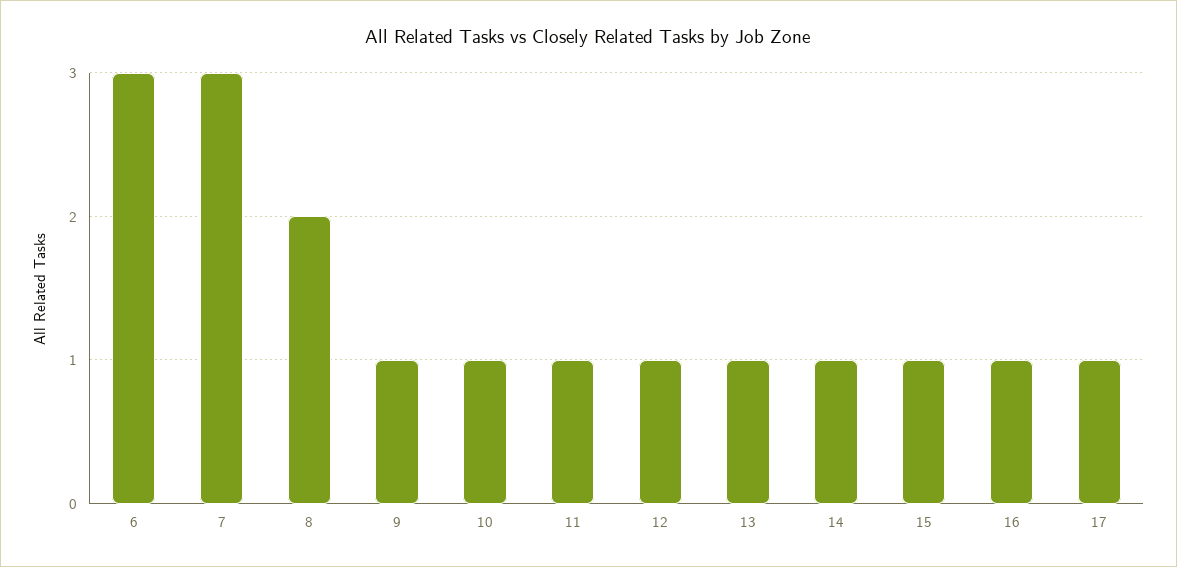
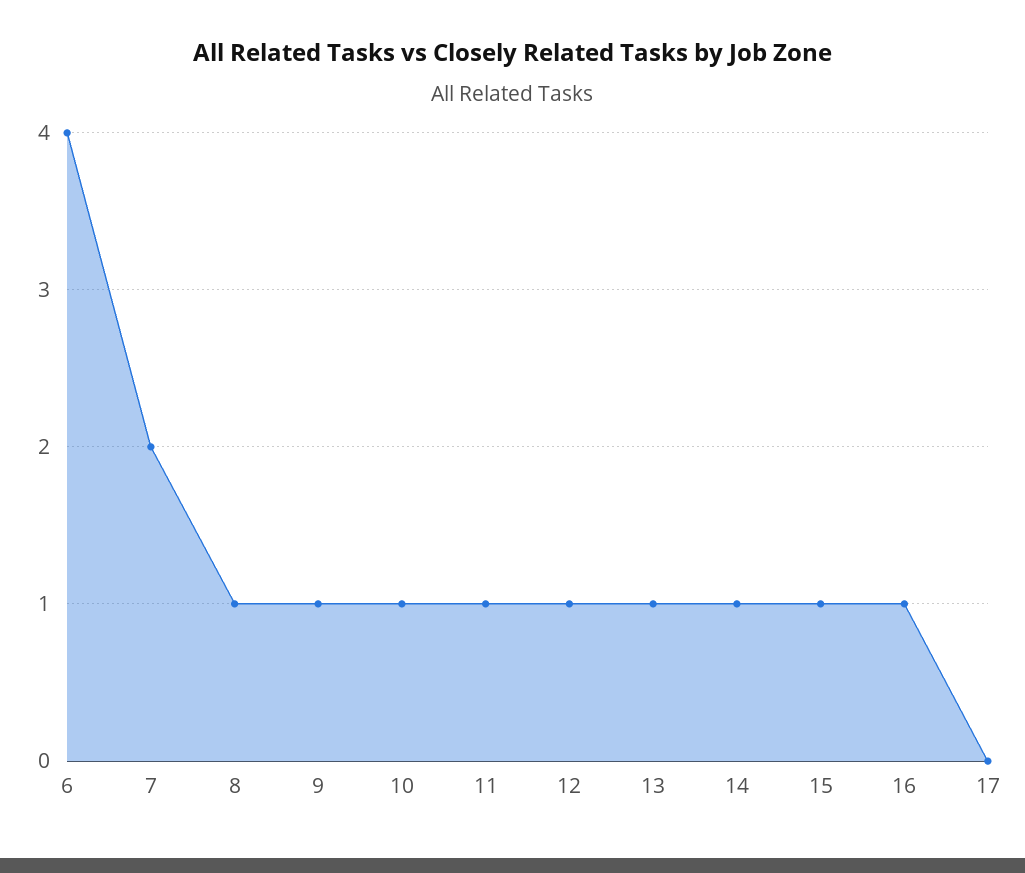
  {
-   "6": 3,
+   "6": 4,
-   "7": 3,
+   "7": 2,
-   "8": 2,
+   "8": 1,
    "9": 1,
    "10": 1,
    "11": 1,
    "12": 1,
    "13": 1,
    "14": 1,
    "15": 1,
    "16": 1,
-   "17": 1
+   "17": 0
  }

